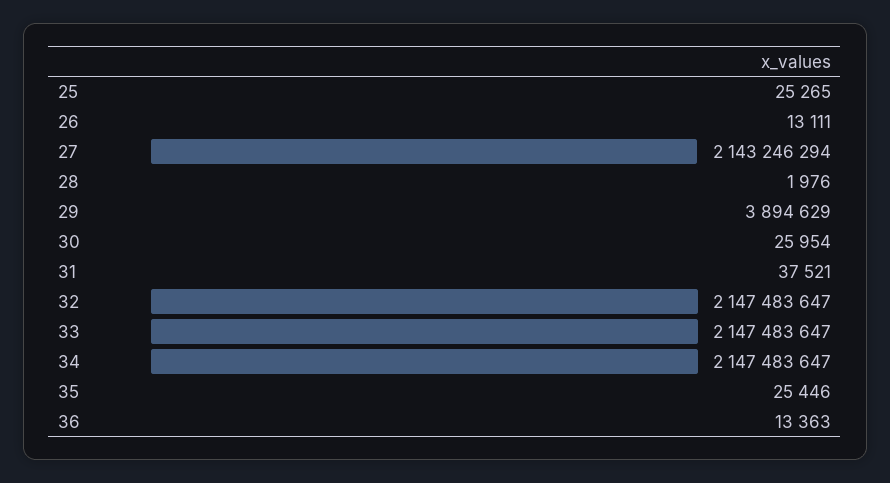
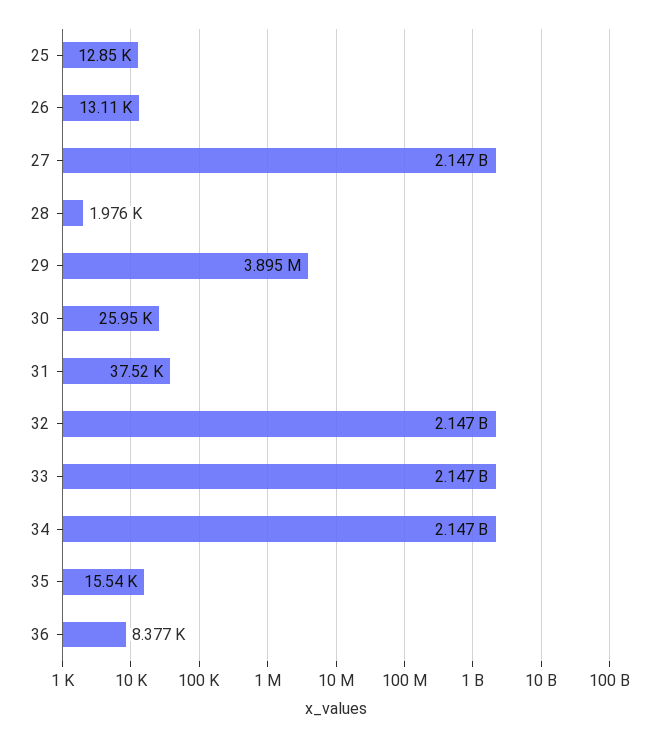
  {
-   "25": 25265,
+   "25": 12850,
    "26": 13111,
-   "27": 2143246294,
+   "27": 2147000000,
    "28": 1976,
    "29": 3894629,
    "30": 25954,
    "31": 37521,
    "32": 2147483647,
    "33": 2147483647,
    "34": 2147483647,
-   "35": 25446,
+   "35": 15540,
-   "36": 13363
+   "36": 8377
  }

